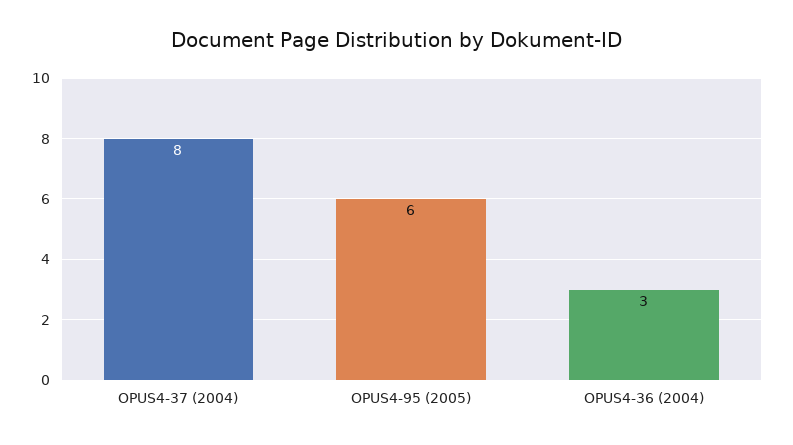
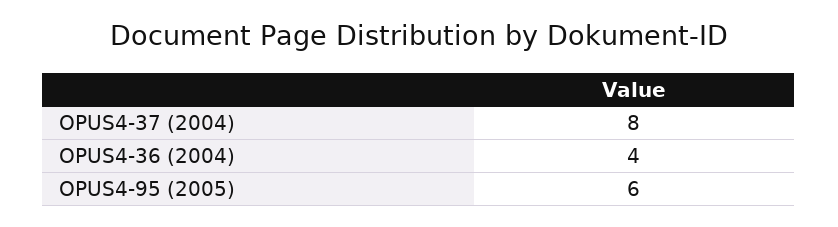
  {
    "OPUS4-37 (2004)": 8,
    "OPUS4-95 (2005)": 6,
-   "OPUS4-36 (2004)": 3
+   "OPUS4-36 (2004)": 4
  }

